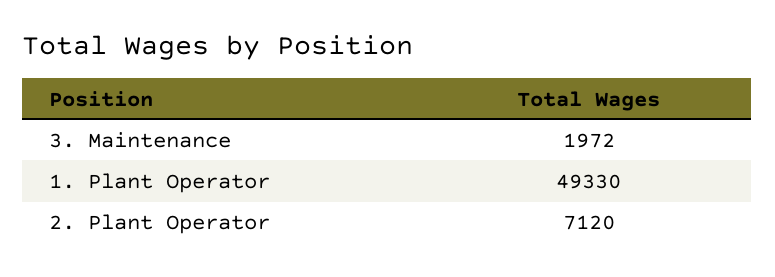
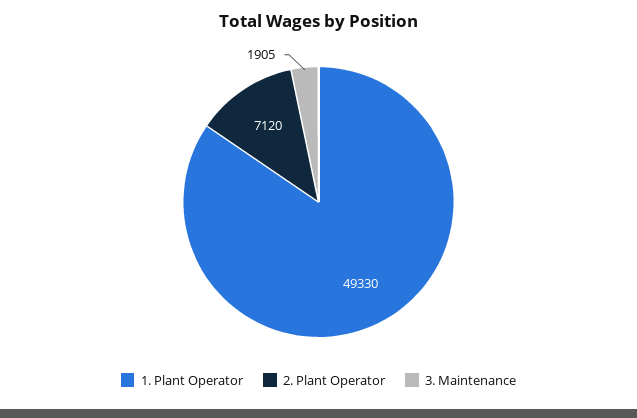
  {
-   "3. Maintenance": 1972,
+   "3. Maintenance": 1905,
    "1. Plant Operator": 49330,
    "2. Plant Operator": 7120
  }

